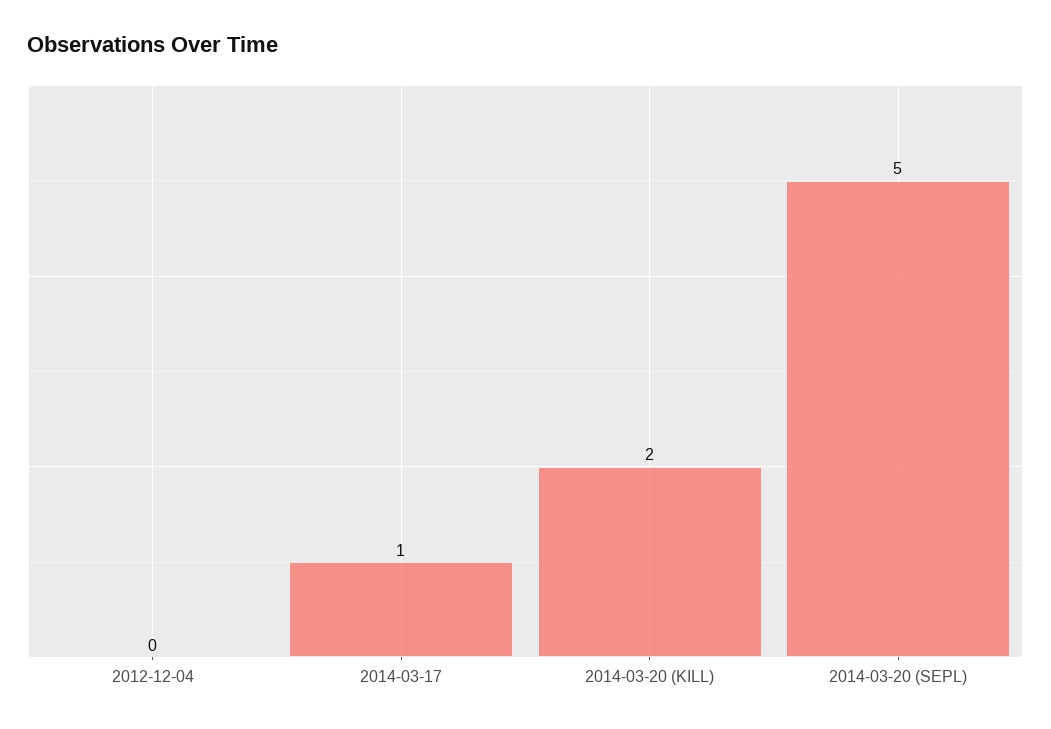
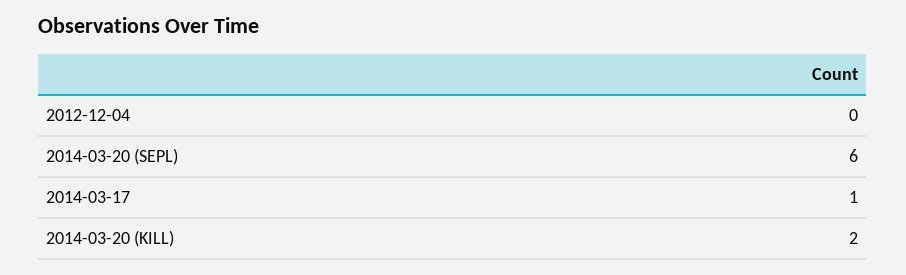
  {
    "2012-12-04": 0,
    "2014-03-17": 1,
    "2014-03-20 (KILL)": 2,
-   "2014-03-20 (SEPL)": 5
+   "2014-03-20 (SEPL)": 6
  }

